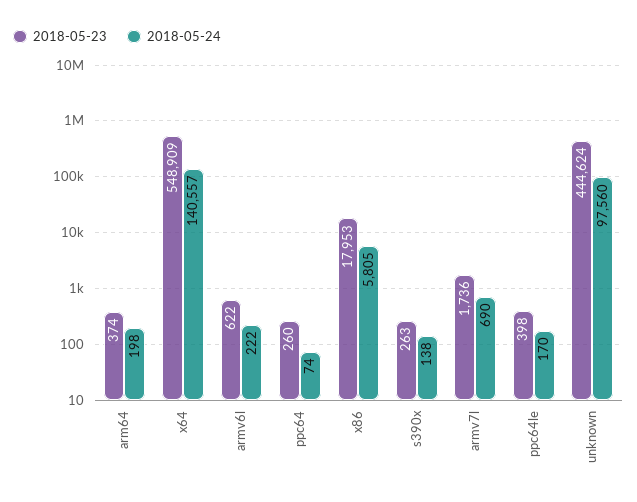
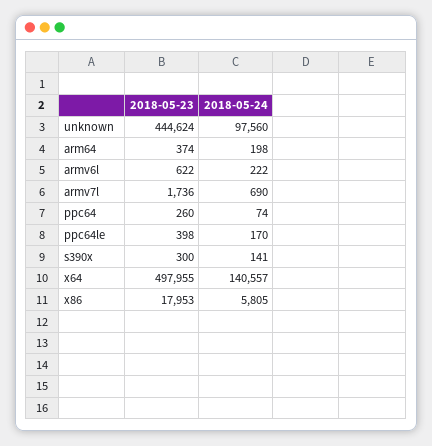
  {
    "2018-05-23": {
      "arm64": 374,
-     "x64": 548909,
+     "x64": 497955,
      "armv6l": 622,
      "ppc64": 260,
      "x86": 17953,
-     "s390x": 263,
+     "s390x": 300,
      "armv7l": 1736,
      "ppc64le": 398,
      "unknown": 444624
    },
    "2018-05-24": {
      "arm64": 198,
      "x64": 140557,
      "armv6l": 222,
      "ppc64": 74,
      "x86": 5805,
-     "s390x": 138,
+     "s390x": 141,
      "armv7l": 690,
      "ppc64le": 170,
      "unknown": 97560
    }
  }

